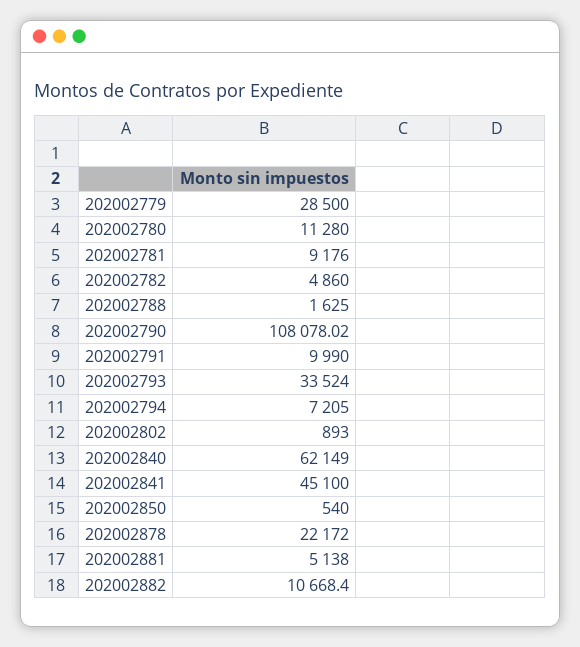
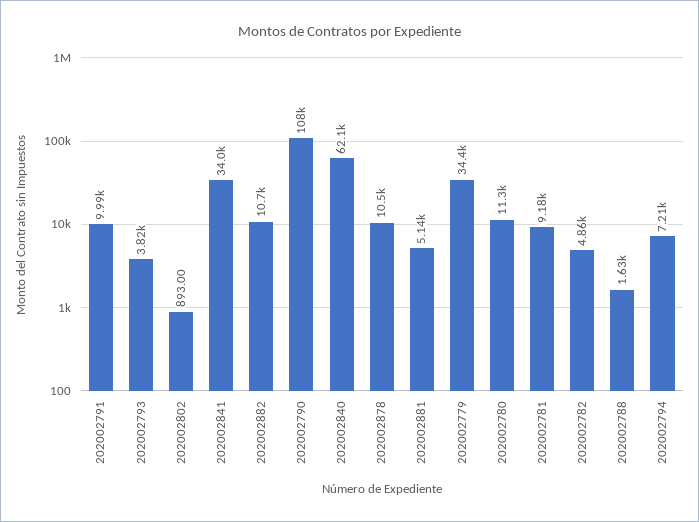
  {
-   "202002779": 28500,
+   "202002779": 34400,
    "202002780": 11280,
    "202002781": 9176,
    "202002782": 4860,
    "202002788": 1625,
    "202002790": 108078.02,
    "202002791": 9990,
-   "202002793": 33524,
+   "202002793": 3820,
    "202002794": 7205,
    "202002802": 893,
    "202002840": 62149,
-   "202002841": 45100,
+   "202002841": 34000,
-   "202002850": 540,
-   "202002878": 22172,
+   "202002878": 10500,
    "202002881": 5138,
    "202002882": 10668.4
  }

